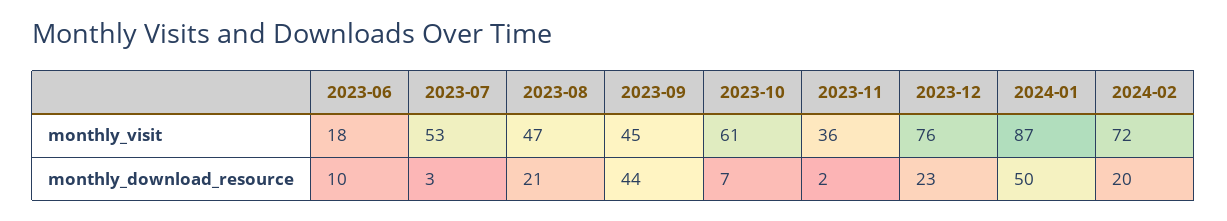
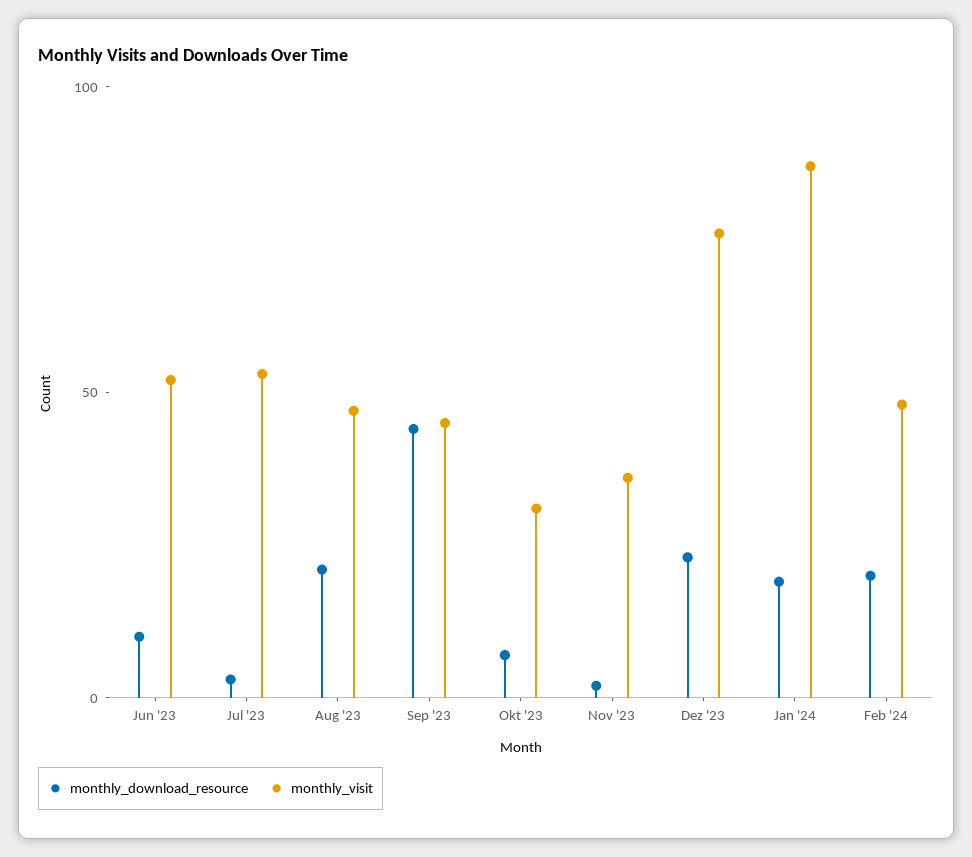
  {
    "monthly_visit": {
-     "2023-06": 18,
+     "2023-06": 50,
      "2023-07": 53,
      "2023-08": 47,
      "2023-09": 45,
-     "2023-10": 61,
+     "2023-10": 30,
      "2023-11": 36,
      "2023-12": 76,
      "2024-01": 87,
-     "2024-02": 72
+     "2024-02": 50
    },
    "monthly_download_resource": {
      "2023-06": 10,
      "2023-07": 3,
      "2023-08": 21,
      "2023-09": 44,
      "2023-10": 7,
      "2023-11": 2,
      "2023-12": 23,
-     "2024-01": 50,
+     "2024-01": 20,
      "2024-02": 20
    }
  }

